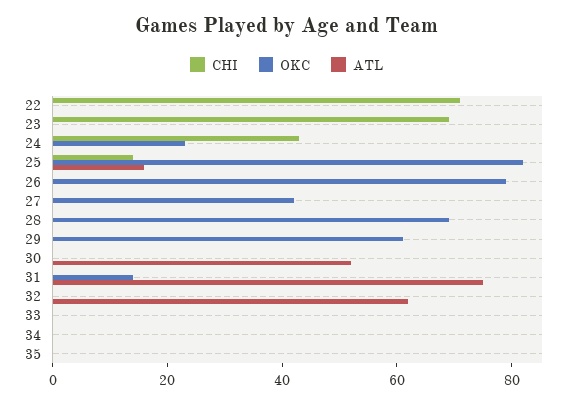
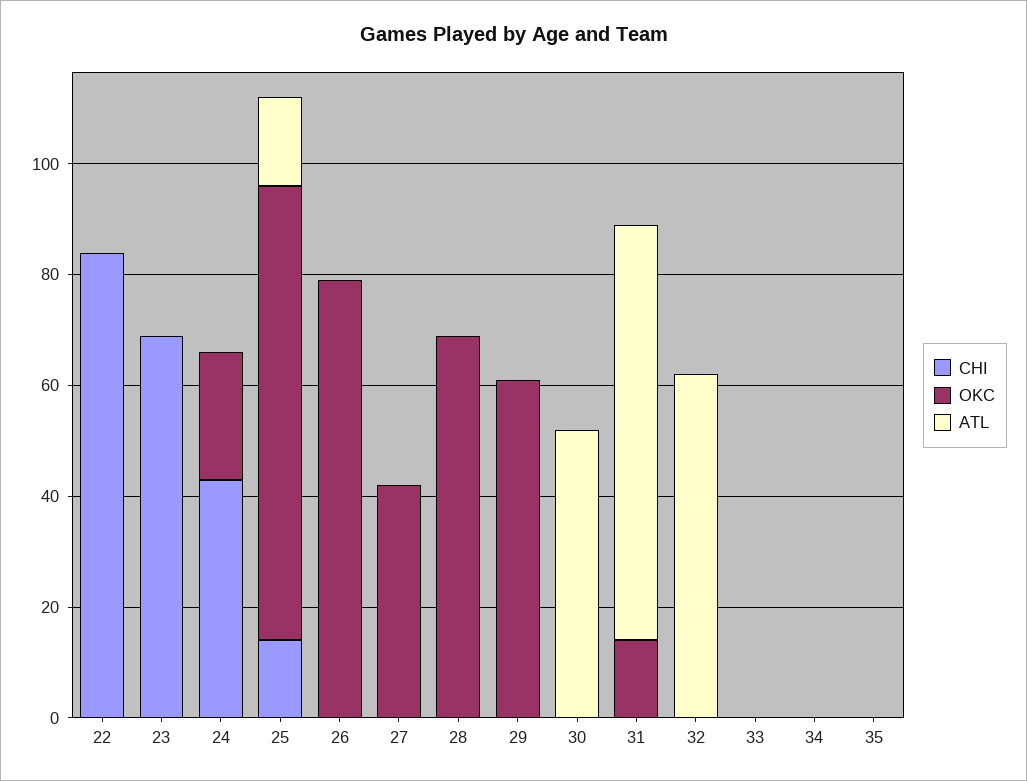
  {
    "CHI": {
-     "22": 70,
+     "22": 85,
      "23": 70,
      "24": 45,
      "25": 15,
      "26": 0,
      "27": 0,
      "28": 0,
      "29": 0,
      "30": 0,
      "31": 0,
      "32": 0,
      "33": 0,
      "34": 0,
      "35": 0
    },
    "OKC": {
      "22": 0,
      "23": 0,
      "24": 25,
      "25": 80,
      "26": 80,
      "27": 40,
      "28": 70,
      "29": 60,
      "30": 0,
      "31": 15,
      "32": 0,
      "33": 0,
      "34": 0,
      "35": 0
    },
    "ATL": {
      "22": 0,
      "23": 0,
      "24": 0,
      "25": 15,
      "26": 0,
      "27": 0,
      "28": 0,
      "29": 0,
      "30": 50,
      "31": 75,
      "32": 60,
      "33": 0,
      "34": 0,
      "35": 0
    }
  }

